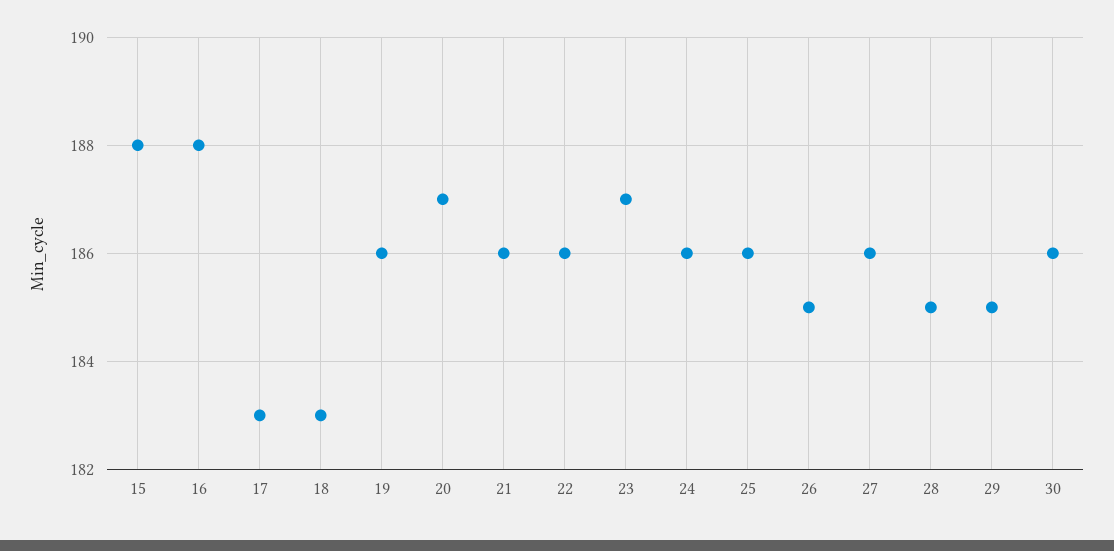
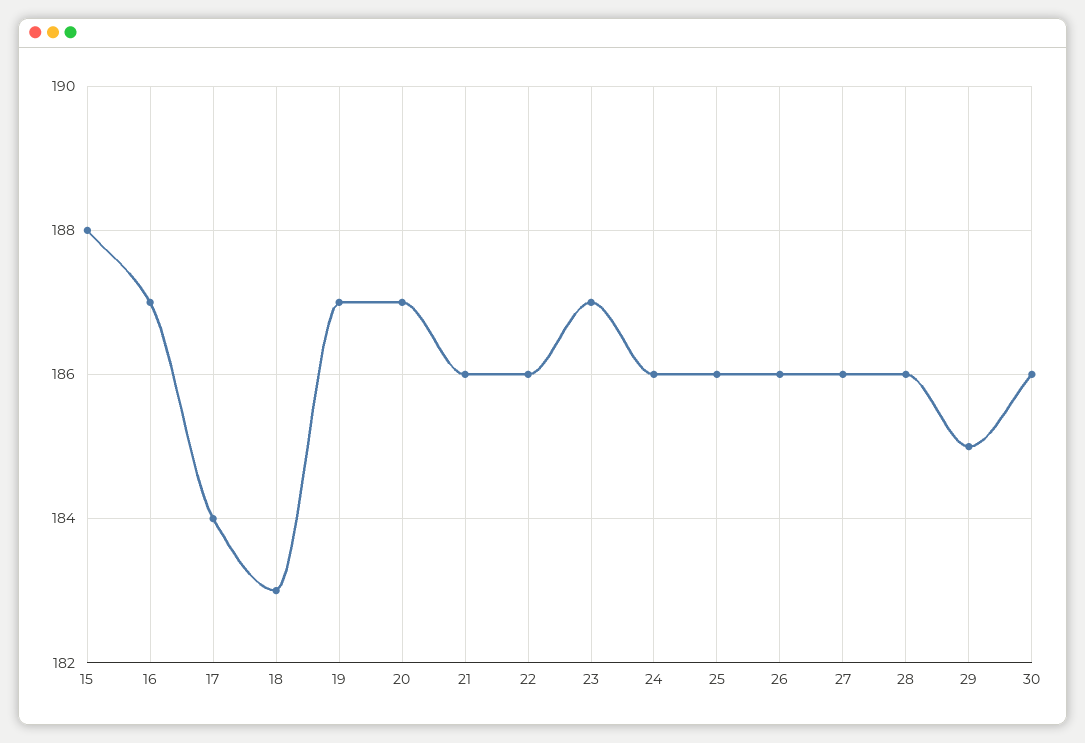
  {
    "15": 188,
-   "16": 188,
+   "16": 187,
-   "17": 183,
+   "17": 184,
    "18": 183,
-   "19": 186,
+   "19": 187,
    "20": 187,
    "21": 186,
    "22": 186,
    "23": 187,
    "24": 186,
    "25": 186,
-   "26": 185,
+   "26": 186,
    "27": 186,
-   "28": 185,
+   "28": 186,
    "29": 185,
    "30": 186
  }

